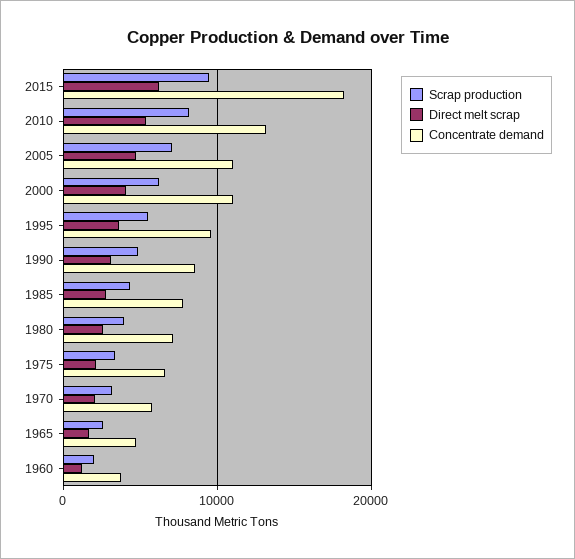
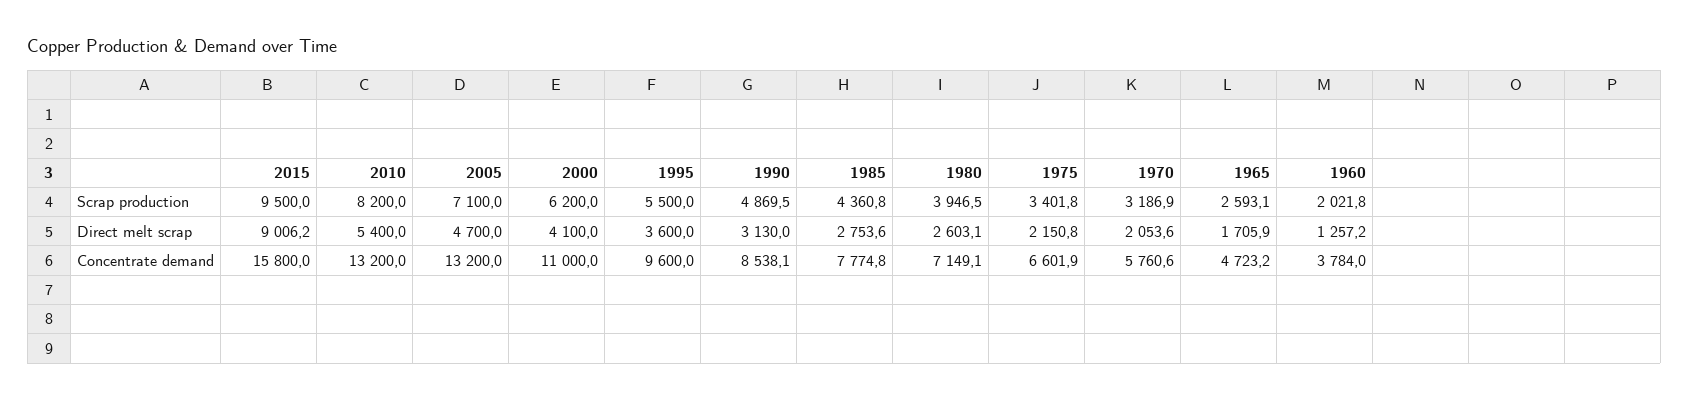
  {
    "Scrap production": {
      "2015": 9500,
      "2010": 8200,
      "2005": 7100,
      "2000": 6200,
      "1995": 5500,
      "1990": 4869.5,
      "1985": 4360.8,
      "1980": 3946.5,
      "1975": 3401.8,
      "1970": 3186.9,
      "1965": 2593.1,
      "1960": 2021.8
    },
    "Direct melt scrap": {
-     "2015": 6000,
+     "2015": 9006.2,
      "2010": 5400,
      "2005": 4700,
      "2000": 4100,
      "1995": 3600,
      "1990": 3130,
      "1985": 2753.6,
      "1980": 2603.1,
      "1975": 2150.8,
      "1970": 2053.6,
      "1965": 1705.9,
      "1960": 1257.2
    },
    "Concentrate demand": {
-     "2015": 18000,
+     "2015": 15800,
      "2010": 13200,
-     "2005": 11000,
+     "2005": 13200,
      "2000": 11000,
      "1995": 9600,
      "1990": 8538.1,
      "1985": 7774.8,
      "1980": 7149.1,
      "1975": 6601.9,
      "1970": 5760.6,
      "1965": 4723.2,
      "1960": 3784
    }
  }

